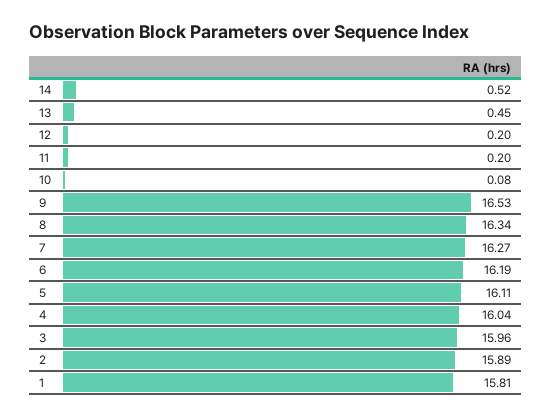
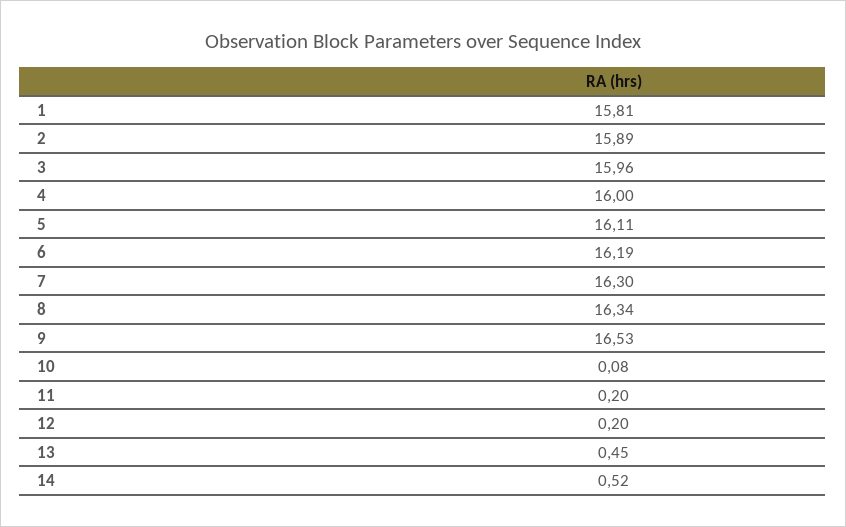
  {
    "14": 0.52,
    "13": 0.45,
    "12": 0.2,
    "11": 0.2,
    "10": 0.08,
    "9": 16.53,
    "8": 16.34,
-   "7": 16.27,
+   "7": 16.3,
    "6": 16.19,
    "5": 16.11,
-   "4": 16.04,
+   "4": 16,
    "3": 15.96,
    "2": 15.89,
    "1": 15.81
  }

